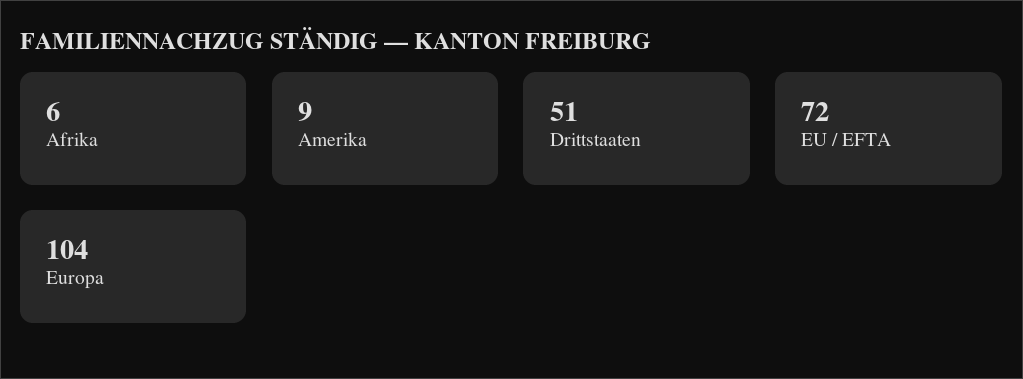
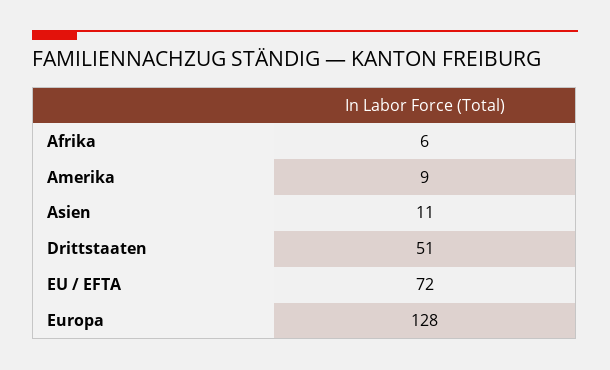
  {
    "Afrika": 6,
    "Amerika": 9,
    "Drittstaaten": 51,
    "EU / EFTA": 72,
-   "Europa": 104
+   "Europa": 128,
+   "Asien": 11
  }

